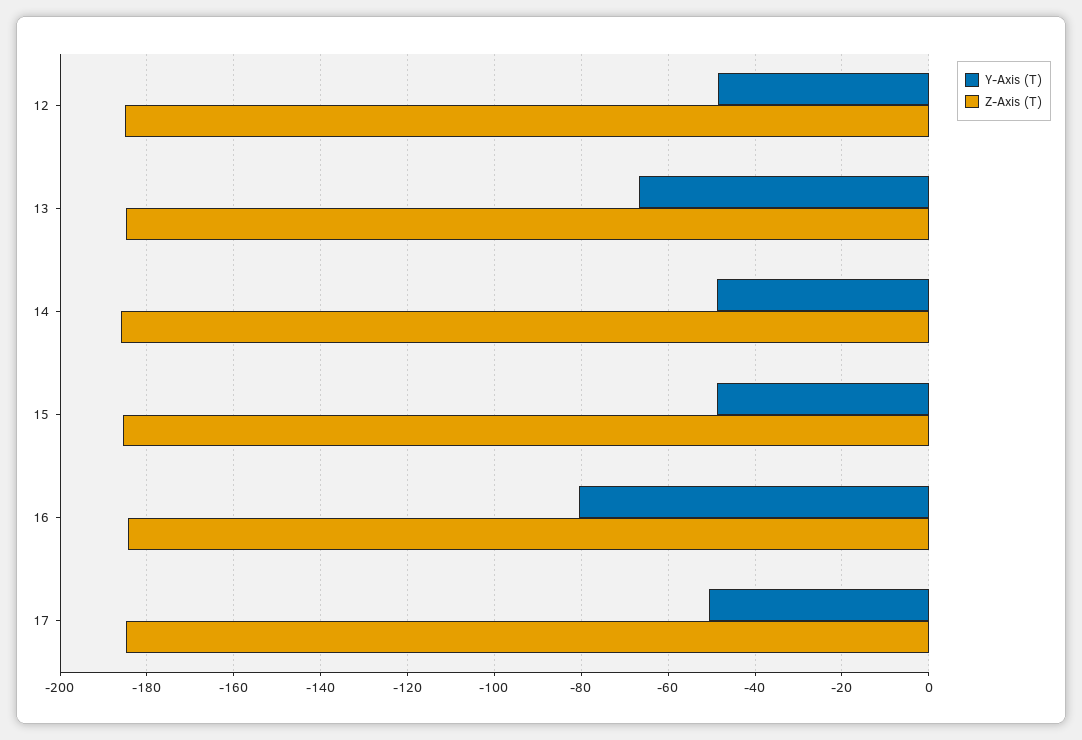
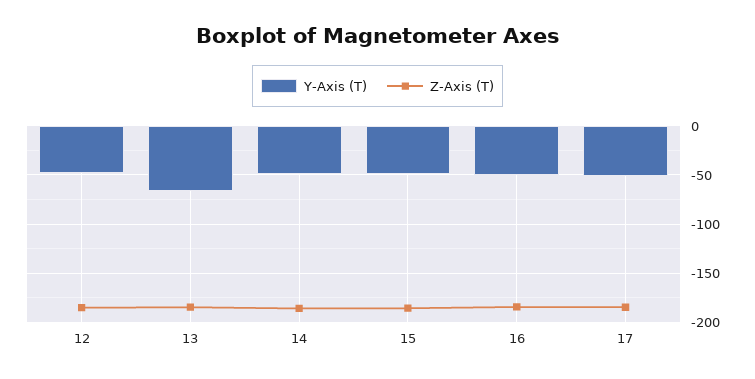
  {
    "Y-Axis (T)": {
      "12": -48,
      "13": -66,
      "14": -48,
      "15": -48,
-     "16": -80,
+     "16": -50,
      "17": -50
    },
    "Z-Axis (T)": {
      "12": -186,
      "13": -184,
      "14": -186,
      "15": -186,
      "16": -184,
      "17": -184
    }
  }

